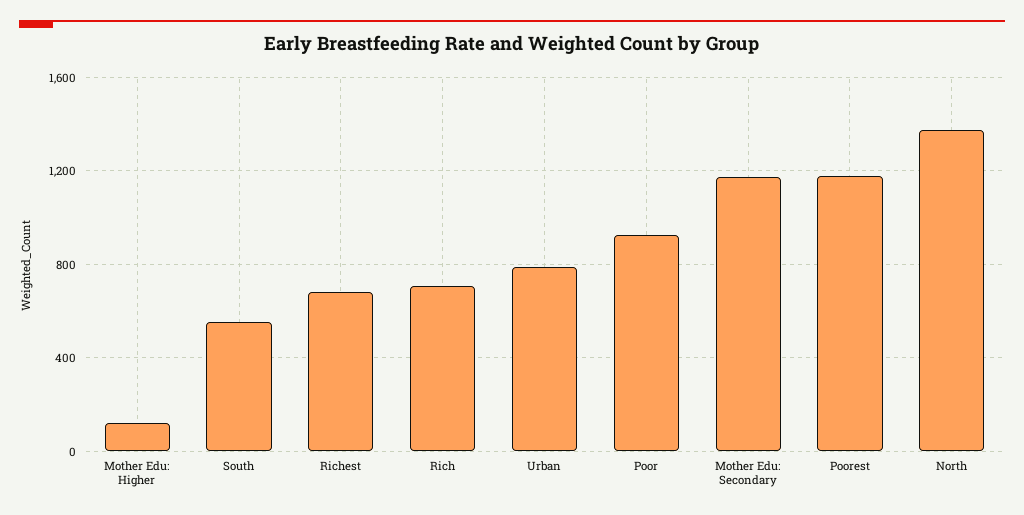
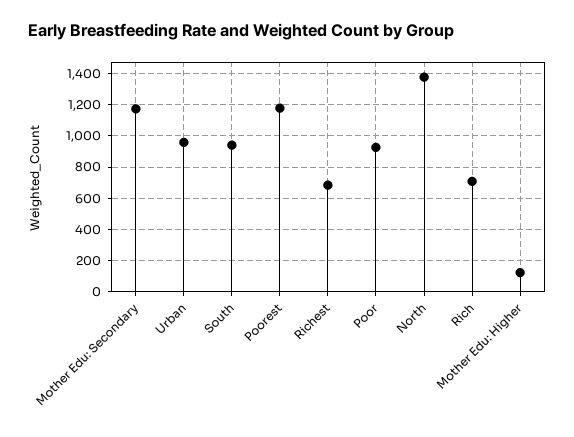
  {
    "Mother Edu: Higher": 100,
-   "South": 550,
+   "South": 950,
    "Richest": 700,
    "Rich": 700,
-   "Urban": 800,
+   "Urban": 950,
    "Poor": 950,
    "Mother Edu: Secondary": 1150,
    "Poorest": 1200,
    "North": 1400
  }

